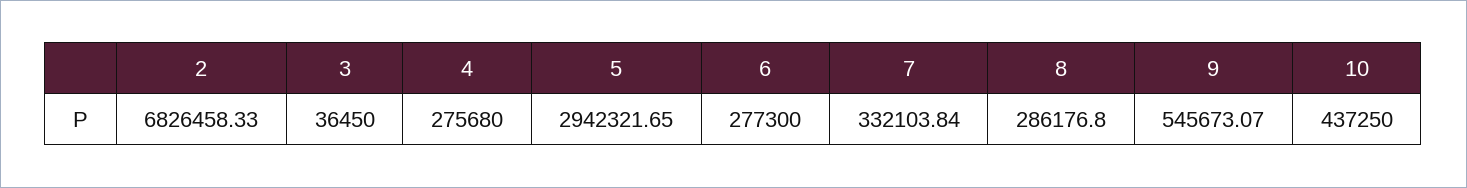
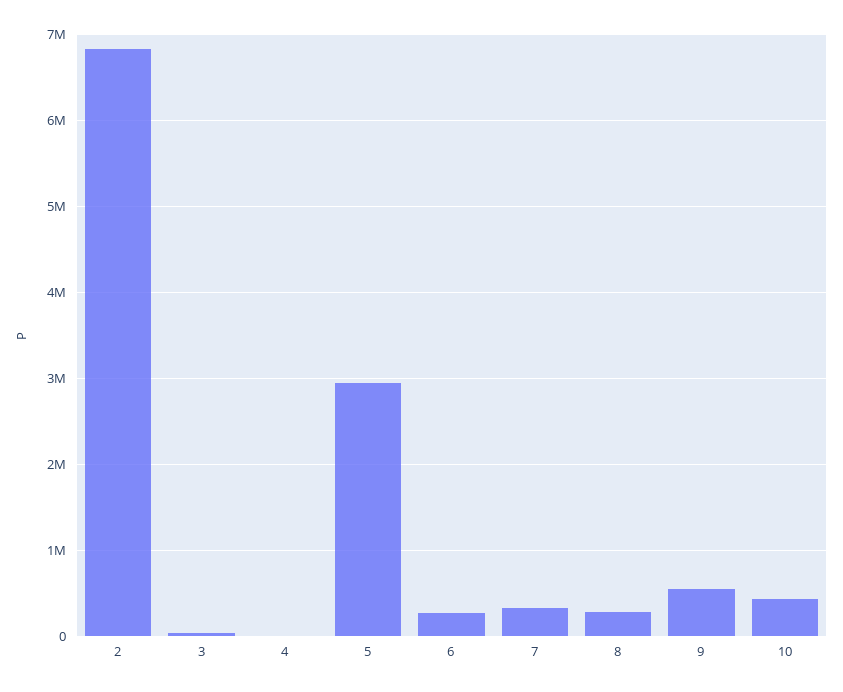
  {
    "2": 6826458.33,
    "3": 36450,
-   "4": 275680,
+   "4": 0,
    "5": 2942321.65,
    "6": 277300,
    "7": 332103.84,
    "8": 286176.8,
    "9": 545673.07,
    "10": 437250
  }

